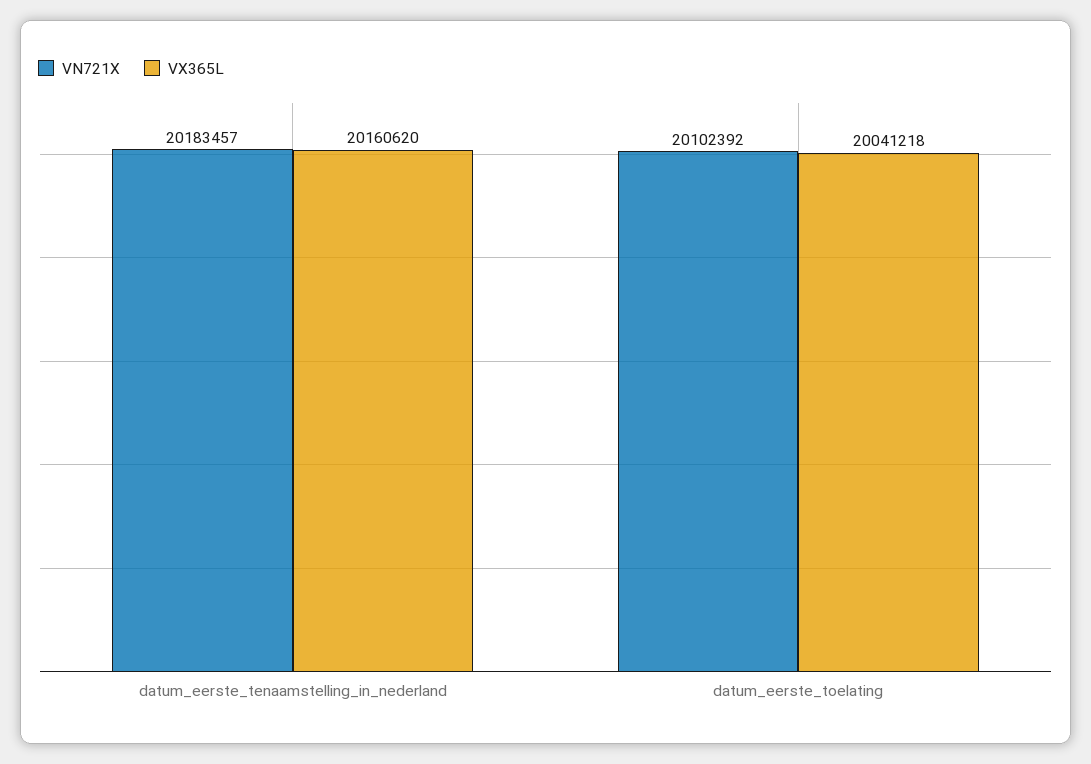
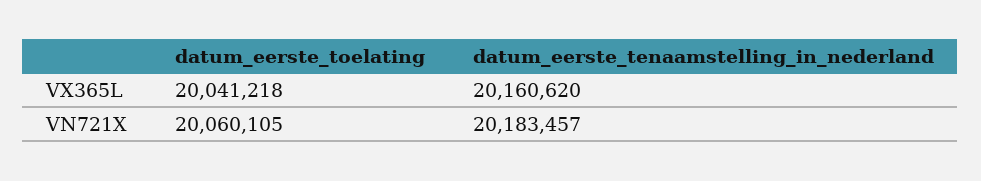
  {
    "VN721X": {
      "datum_eerste_tenaamstelling_in_nederland": 20183457,
-     "datum_eerste_toelating": 20102392
+     "datum_eerste_toelating": 20060105
    },
    "VX365L": {
      "datum_eerste_tenaamstelling_in_nederland": 20160620,
      "datum_eerste_toelating": 20041218
    }
  }

